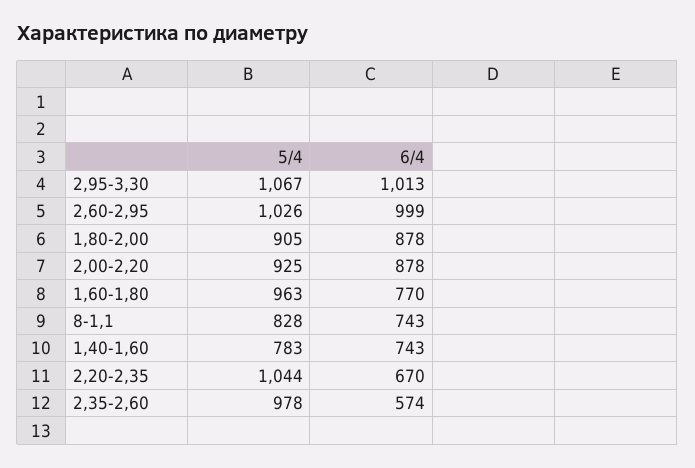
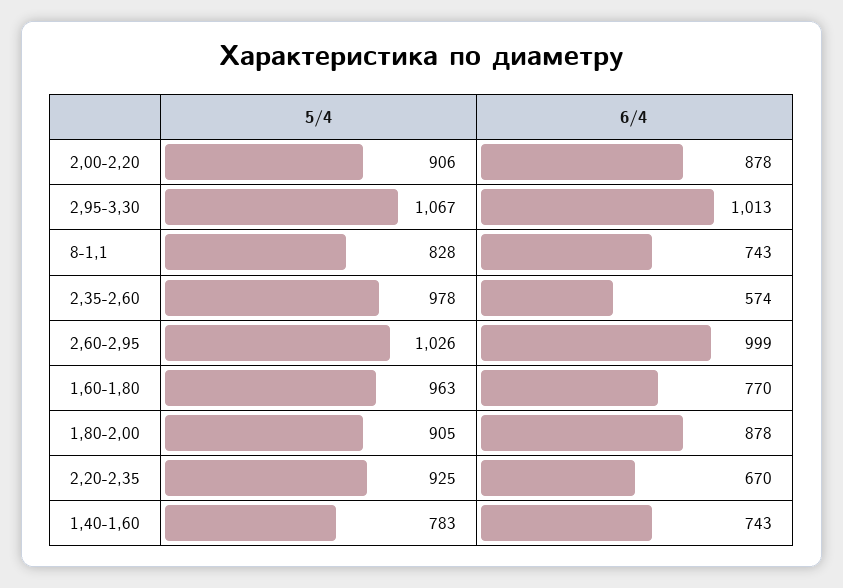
  {
    "5/4": {
      "2,95-3,30": 1067,
      "2,60-2,95": 1026,
      "1,80-2,00": 905,
-     "2,00-2,20": 925,
+     "2,00-2,20": 906,
      "1,60-1,80": 963,
      "8-1,1": 828,
      "1,40-1,60": 783,
-     "2,20-2,35": 1044,
+     "2,20-2,35": 925,
      "2,35-2,60": 978
    },
    "6/4": {
      "2,95-3,30": 1013,
      "2,60-2,95": 999,
      "1,80-2,00": 878,
      "2,00-2,20": 878,
      "1,60-1,80": 770,
      "8-1,1": 743,
      "1,40-1,60": 743,
      "2,20-2,35": 670,
      "2,35-2,60": 574
    }
  }

